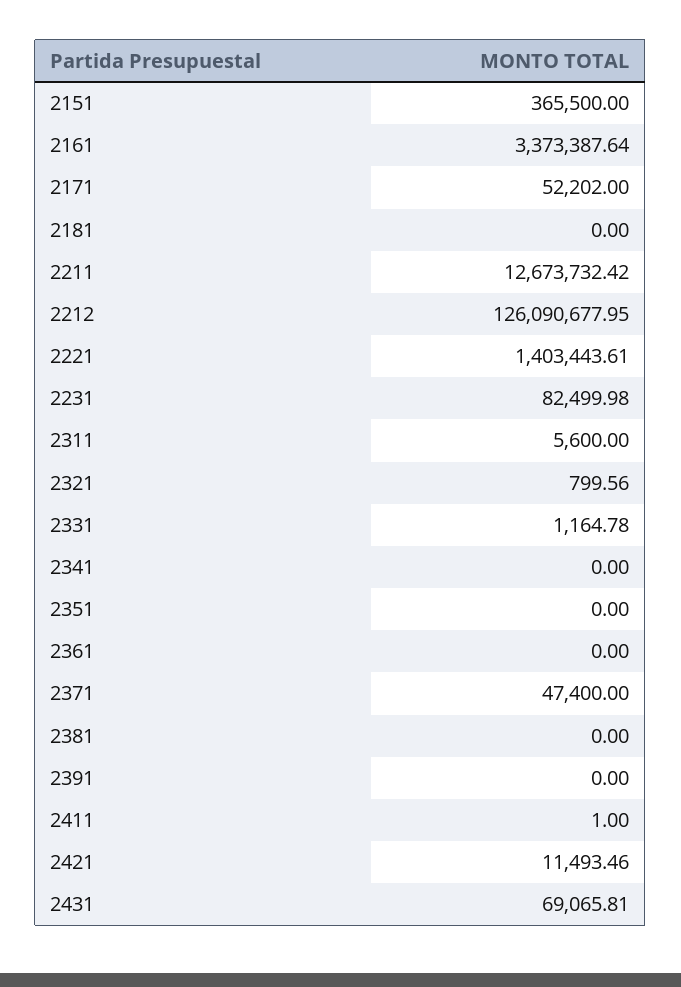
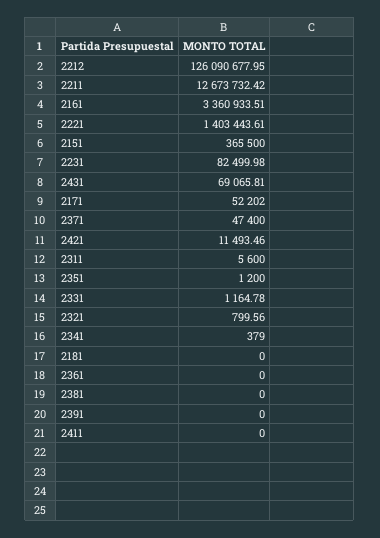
  {
    "2151": 365500,
-   "2161": 3373387.64,
+   "2161": 3360933.51,
    "2171": 52202,
    "2181": 0,
    "2211": 12673732.42,
    "2212": 126090677.95,
    "2221": 1403443.61,
    "2231": 82499.98,
    "2311": 5600,
    "2321": 799.56,
    "2331": 1164.78,
-   "2341": 0,
+   "2341": 379,
-   "2351": 0,
+   "2351": 1200,
    "2361": 0,
    "2371": 47400,
    "2381": 0,
    "2391": 0,
-   "2411": 1,
+   "2411": 0,
    "2421": 11493.46,
    "2431": 69065.81
  }

